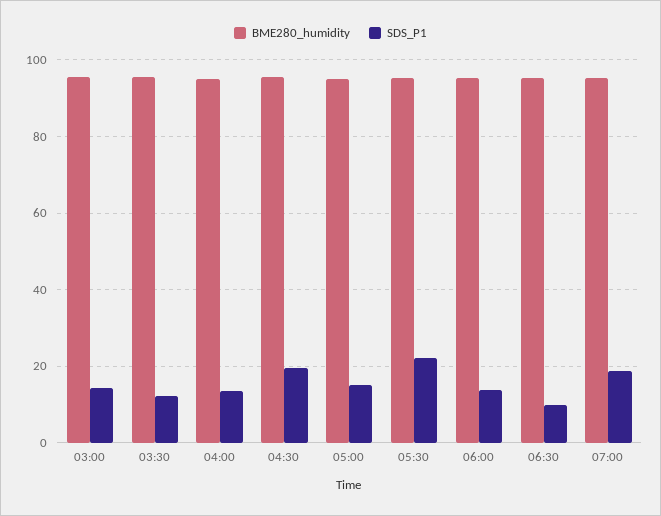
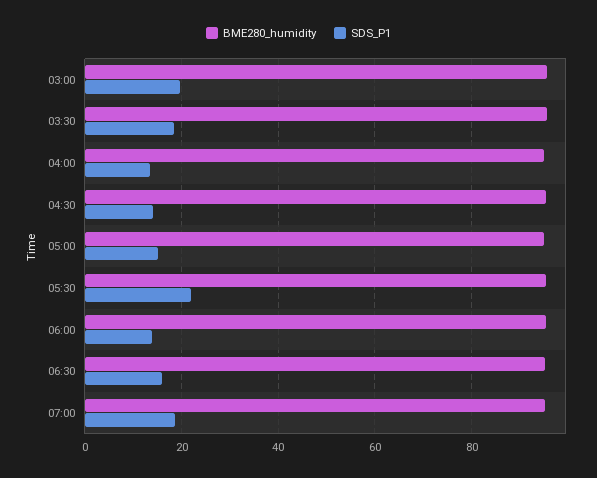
  {
    "BME280_humidity": {
      "03:00": 96,
      "03:30": 96,
      "04:00": 96,
      "04:30": 96,
      "05:00": 96,
      "05:30": 96,
      "06:00": 96,
      "06:30": 96,
      "07:00": 96
    },
    "SDS_P1": {
-     "03:00": 14,
+     "03:00": 20,
-     "03:30": 12,
+     "03:30": 18,
      "04:00": 14,
-     "04:30": 20,
+     "04:30": 14,
      "05:00": 16,
      "05:30": 22,
      "06:00": 14,
-     "06:30": 10,
+     "06:30": 16,
      "07:00": 18
    }
  }

